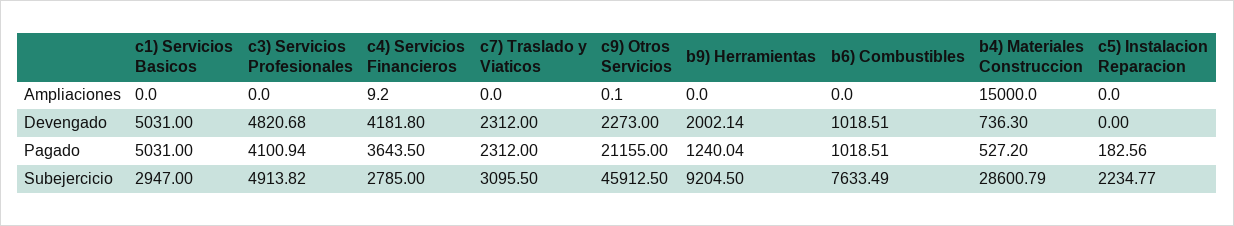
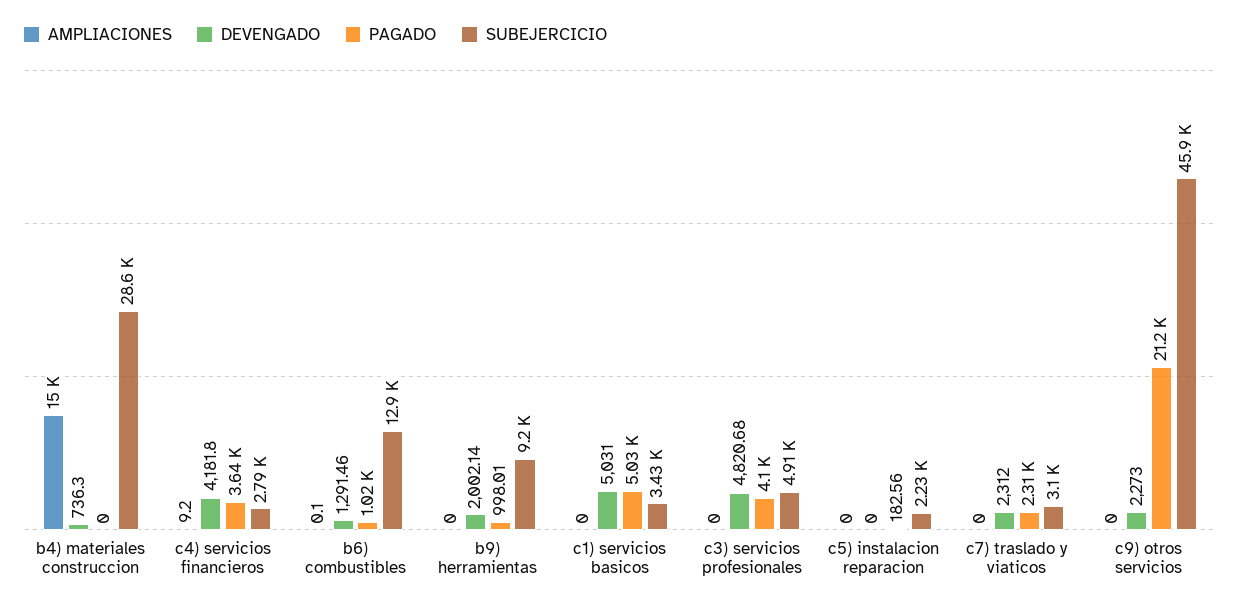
  {
    "Ampliaciones": {
      "c1) Servicios Basicos": 0,
      "c3) Servicios Profesionales": 0,
      "c4) Servicios Financieros": 9.2,
      "c7) Traslado y Viaticos": 0,
-     "c9) Otros Servicios": 0.1,
+     "c9) Otros Servicios": 0,
      "b9) Herramientas": 0,
-     "b6) Combustibles": 0,
+     "b6) Combustibles": 0.1,
      "b4) Materiales Construccion": 15000,
      "c5) Instalacion Reparacion": 0
    },
    "Devengado": {
      "c1) Servicios Basicos": 5031,
      "c3) Servicios Profesionales": 4820.68,
      "c4) Servicios Financieros": 4181.8,
      "c7) Traslado y Viaticos": 2312,
      "c9) Otros Servicios": 2273,
      "b9) Herramientas": 2002.14,
-     "b6) Combustibles": 1018.51,
+     "b6) Combustibles": 1291.46,
      "b4) Materiales Construccion": 736.3,
      "c5) Instalacion Reparacion": 0
    },
    "Pagado": {
      "c1) Servicios Basicos": 5031,
      "c3) Servicios Profesionales": 4100.94,
      "c4) Servicios Financieros": 3643.5,
      "c7) Traslado y Viaticos": 2312,
      "c9) Otros Servicios": 21155,
-     "b9) Herramientas": 1240.04,
+     "b9) Herramientas": 998.01,
      "b6) Combustibles": 1018.51,
-     "b4) Materiales Construccion": 527.2,
+     "b4) Materiales Construccion": 0,
      "c5) Instalacion Reparacion": 182.56
    },
    "Subejercicio": {
-     "c1) Servicios Basicos": 2947,
+     "c1) Servicios Basicos": 3430,
      "c3) Servicios Profesionales": 4913.82,
      "c4) Servicios Financieros": 2785,
      "c7) Traslado y Viaticos": 3095.5,
      "c9) Otros Servicios": 45912.5,
      "b9) Herramientas": 9204.5,
-     "b6) Combustibles": 7633.49,
+     "b6) Combustibles": 12900,
      "b4) Materiales Construccion": 28600.79,
      "c5) Instalacion Reparacion": 2234.77
    }
  }

